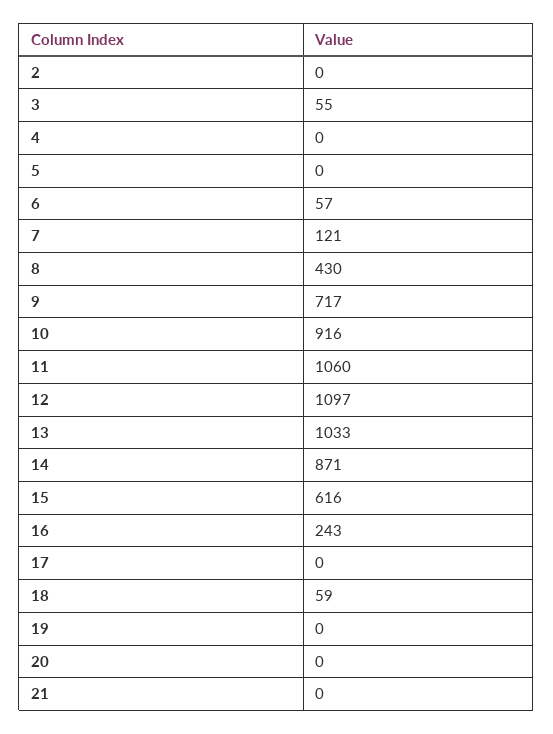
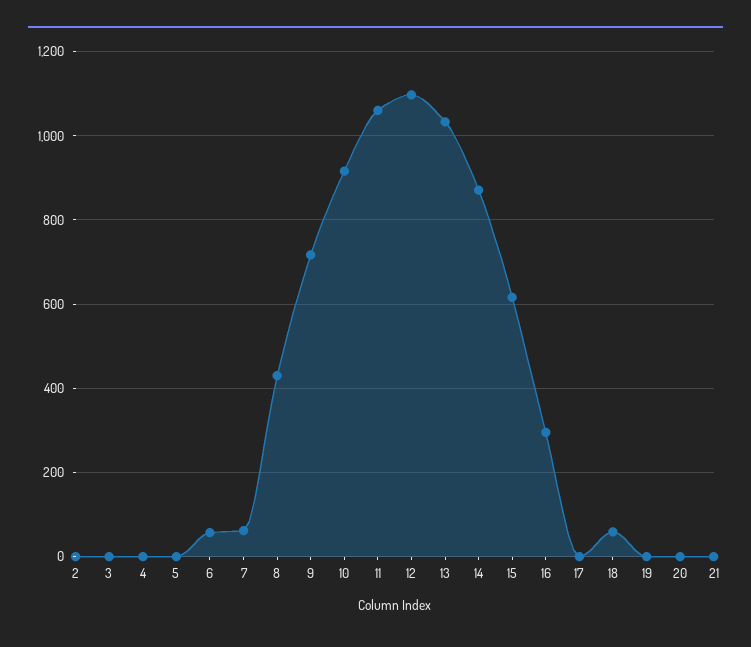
  {
    "2": 0,
-   "3": 55,
+   "3": 0,
    "4": 0,
    "5": 0,
    "6": 57,
-   "7": 121,
+   "7": 60,
    "8": 430,
    "9": 717,
    "10": 916,
    "11": 1060,
    "12": 1097,
    "13": 1033,
    "14": 871,
    "15": 616,
-   "16": 243,
+   "16": 300,
    "17": 0,
    "18": 59,
    "19": 0,
    "20": 0,
    "21": 0
  }

